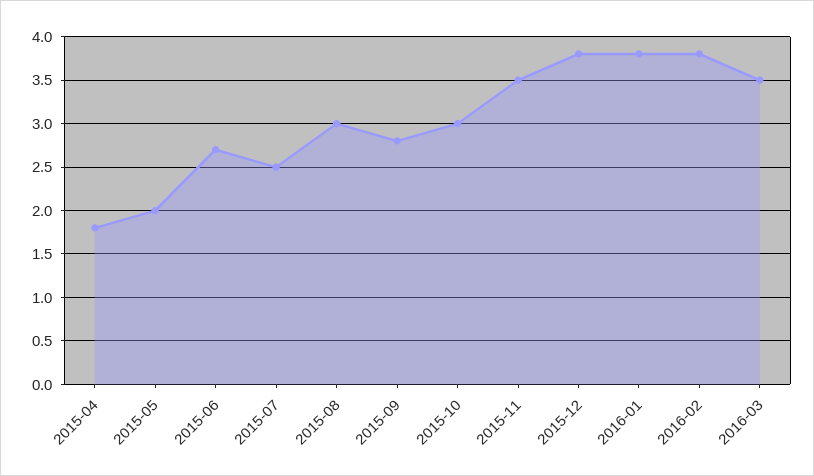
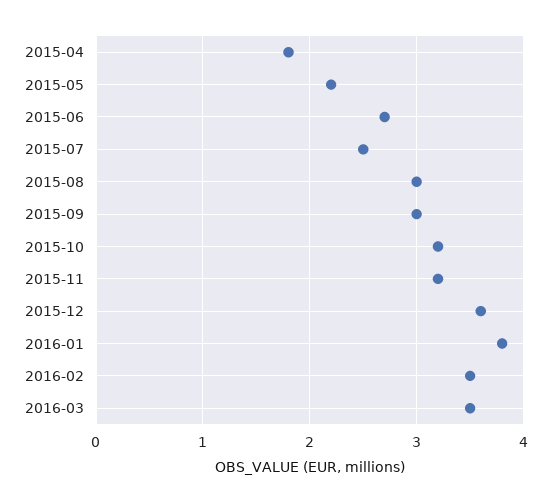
  {
    "2015-04": 1.8,
-   "2015-05": 2,
+   "2015-05": 2.2,
    "2015-06": 2.7,
    "2015-07": 2.5,
    "2015-08": 3,
-   "2015-09": 2.8,
+   "2015-09": 3,
-   "2015-10": 3,
+   "2015-10": 3.2,
-   "2015-11": 3.5,
+   "2015-11": 3.2,
-   "2015-12": 3.8,
+   "2015-12": 3.6,
    "2016-01": 3.8,
-   "2016-02": 3.8,
+   "2016-02": 3.5,
    "2016-03": 3.5
  }

